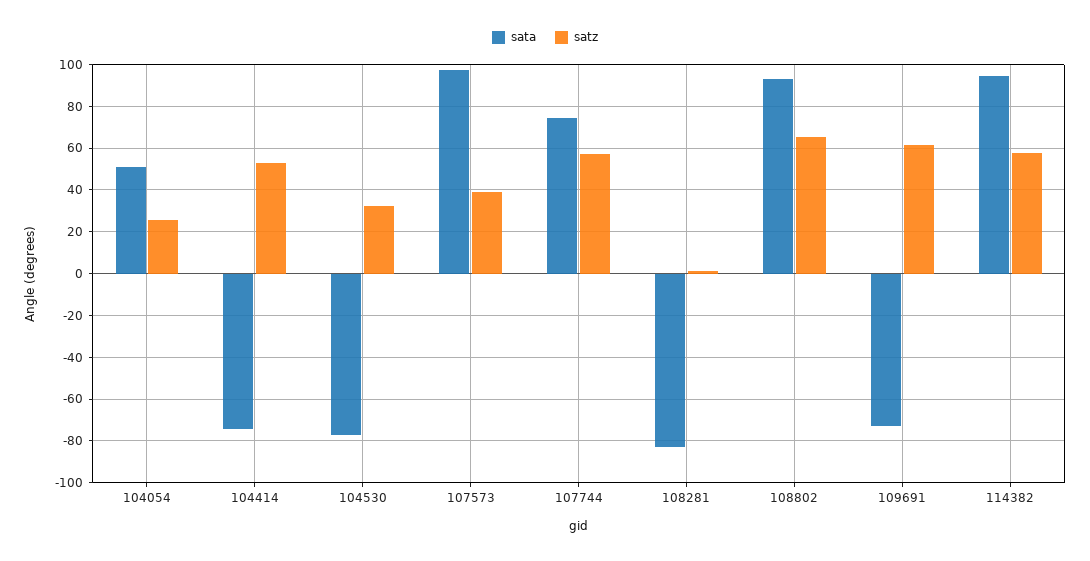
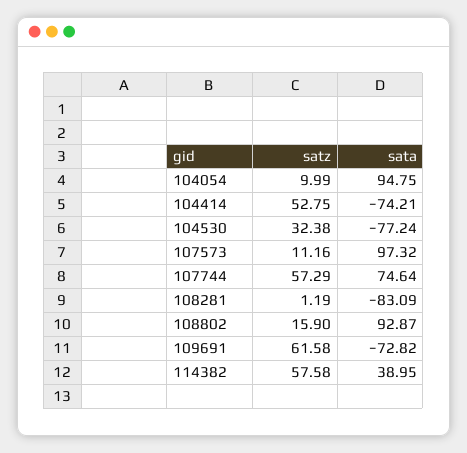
  {
    "sata": {
-     "104054": 50,
+     "104054": 94.75,
      "104414": -74.21,
      "104530": -77.24,
      "107573": 97.32,
      "107744": 74.64,
      "108281": -83.09,
      "108802": 92.87,
      "109691": -72.82,
-     "114382": 95
+     "114382": 38.95
    },
    "satz": {
-     "104054": 25,
+     "104054": 9.99,
      "104414": 52.75,
      "104530": 32.38,
-     "107573": 40,
+     "107573": 11.16,
      "107744": 57.29,
      "108281": 1.19,
-     "108802": 65,
+     "108802": 15.9,
      "109691": 61.58,
      "114382": 57.58
    }
  }

